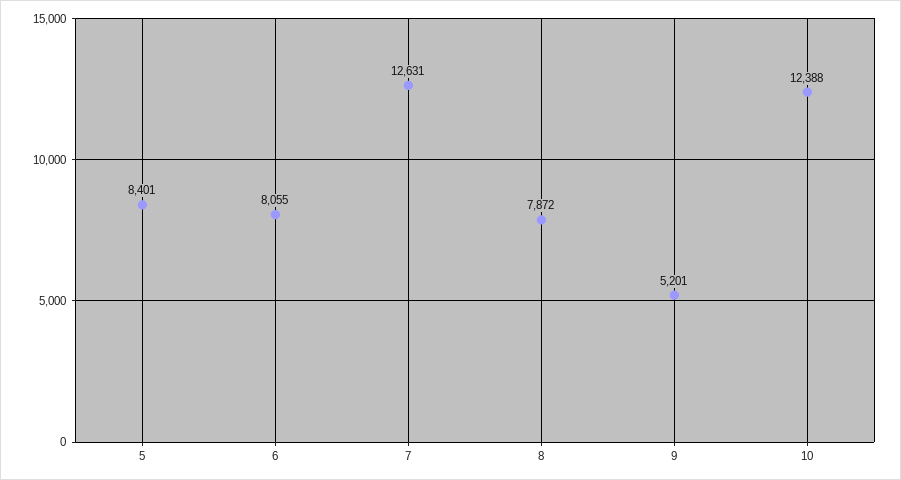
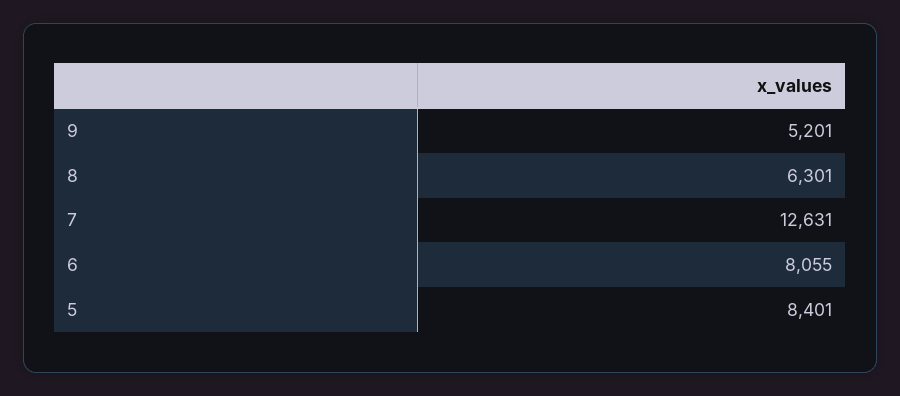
  {
    "5": 8401,
    "6": 8055,
    "7": 12631,
-   "8": 7872,
+   "8": 6301,
-   "9": 5201,
+   "9": 5201
-   "10": 12388
  }

